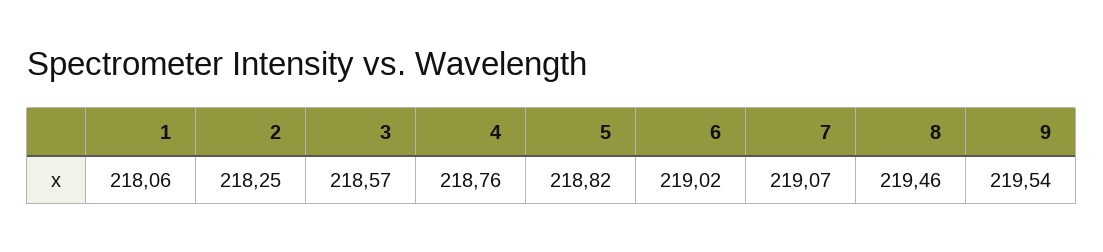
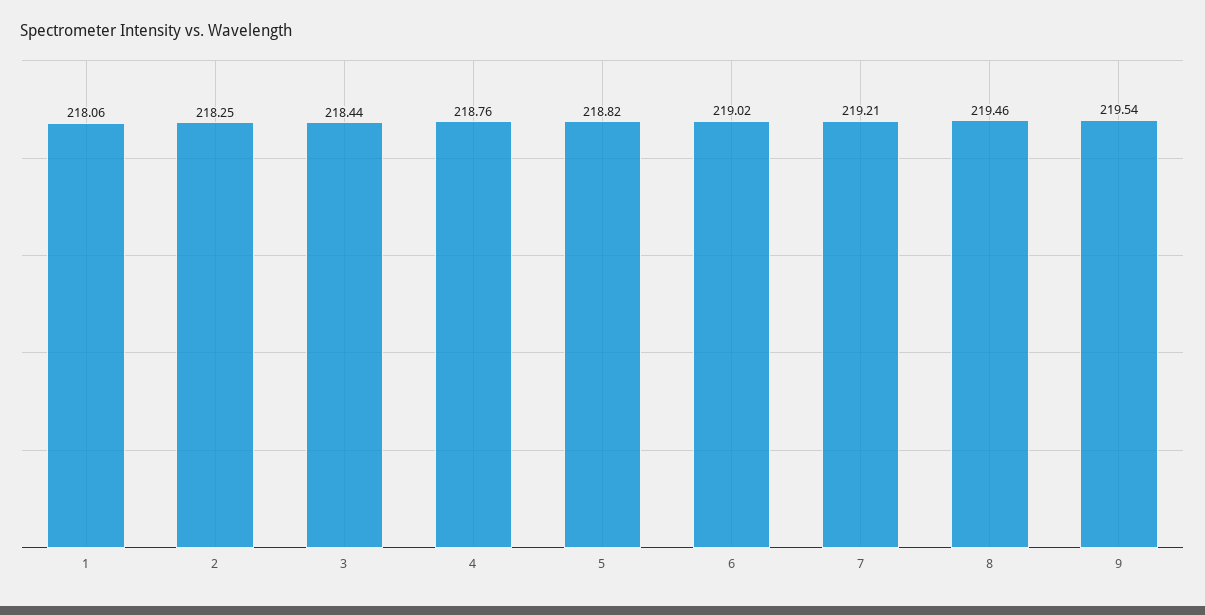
  {
    "1": 218.06,
    "2": 218.25,
-   "3": 218.57,
+   "3": 218.44,
    "4": 218.76,
    "5": 218.82,
    "6": 219.02,
-   "7": 219.07,
+   "7": 219.21,
    "8": 219.46,
    "9": 219.54
  }

